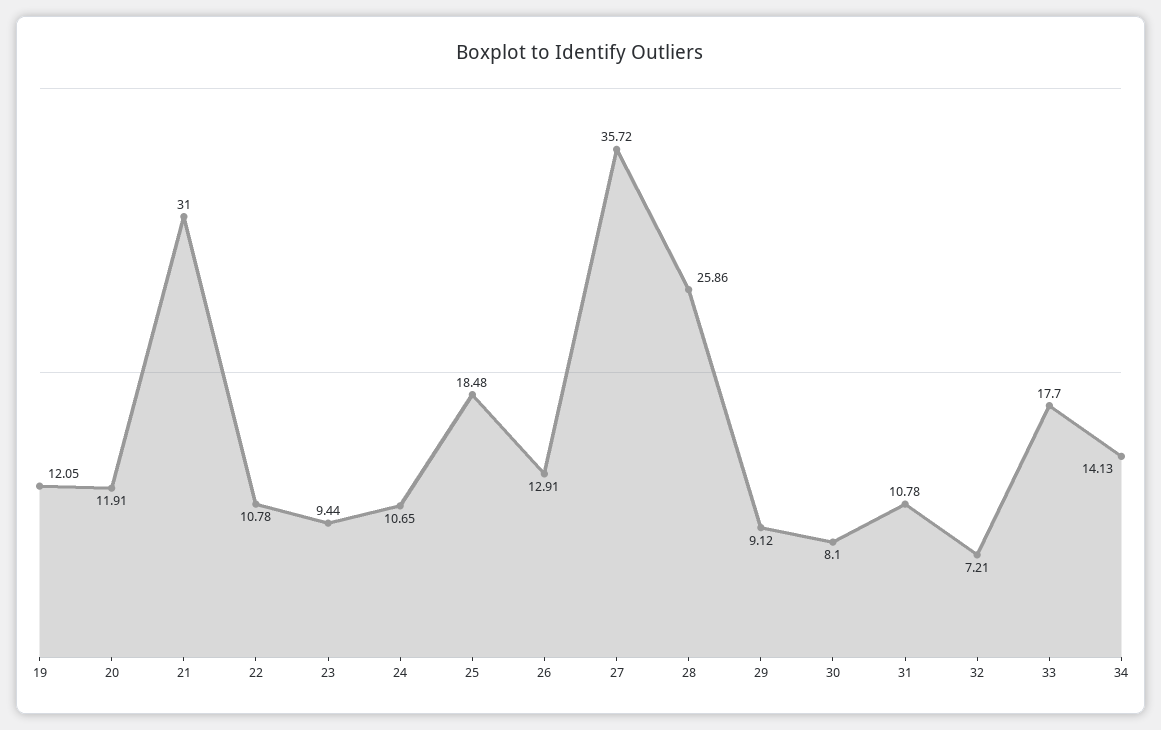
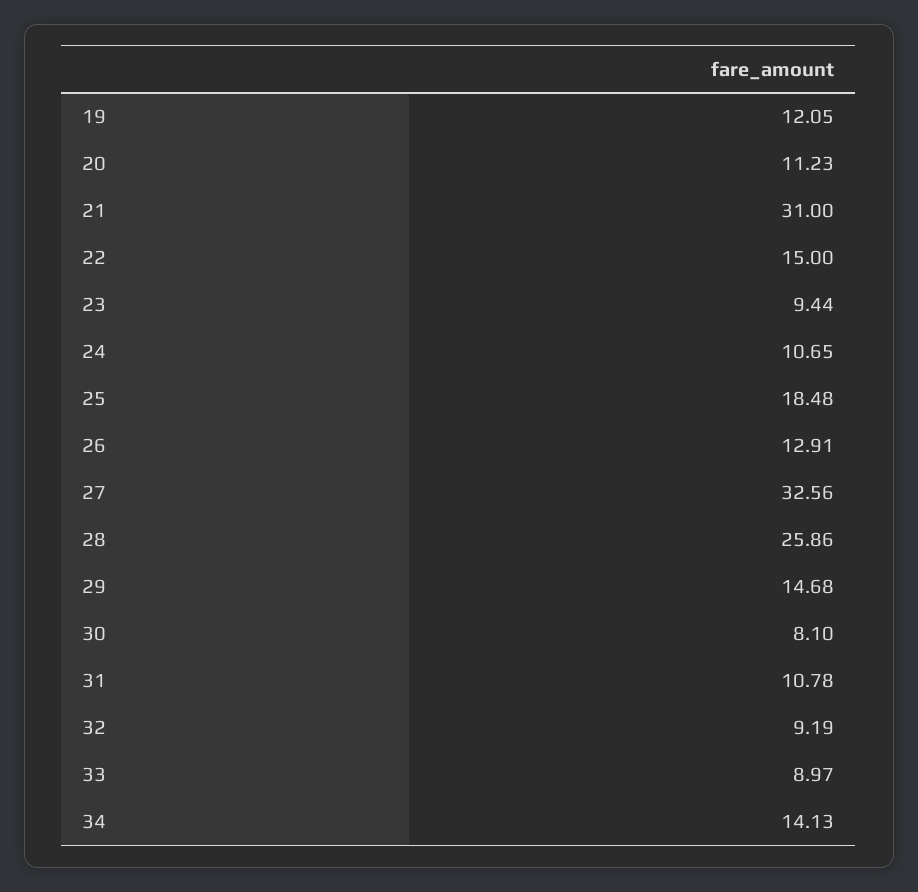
  {
    "19": 12.05,
-   "20": 11.91,
+   "20": 11.23,
    "21": 31,
-   "22": 10.78,
+   "22": 15,
    "23": 9.44,
    "24": 10.65,
    "25": 18.48,
    "26": 12.91,
-   "27": 35.72,
+   "27": 32.56,
    "28": 25.86,
-   "29": 9.12,
+   "29": 14.68,
    "30": 8.1,
    "31": 10.78,
-   "32": 7.21,
+   "32": 9.19,
-   "33": 17.7,
+   "33": 8.97,
    "34": 14.13
  }

